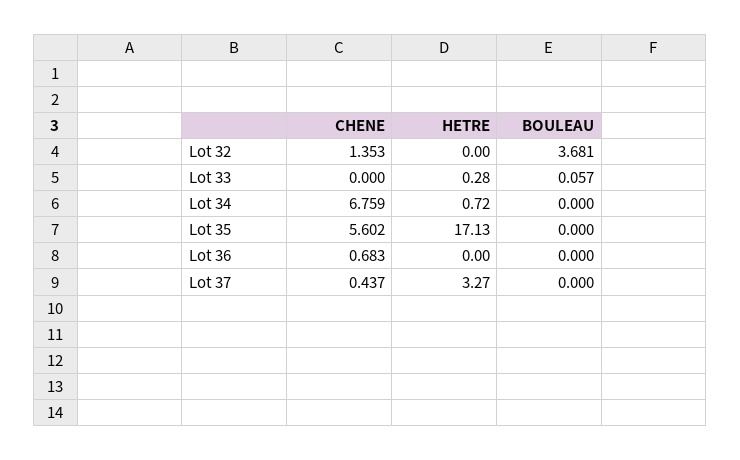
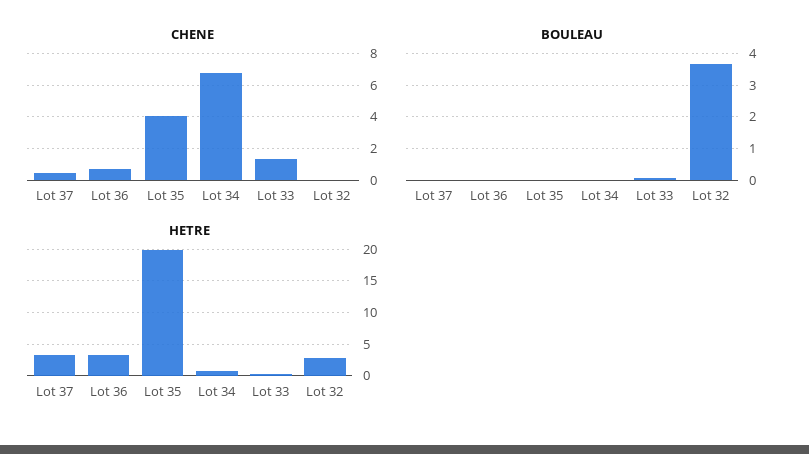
  {
    "CHENE": {
-     "Lot 32": 1.353,
+     "Lot 32": 0,
-     "Lot 33": 0,
+     "Lot 33": 1.5,
      "Lot 34": 6.759,
-     "Lot 35": 5.602,
+     "Lot 35": 4,
      "Lot 36": 0.683,
      "Lot 37": 0.437
    },
    "HETRE": {
-     "Lot 32": 0,
+     "Lot 32": 3,
      "Lot 33": 0.28,
      "Lot 34": 0.72,
-     "Lot 35": 17.13,
+     "Lot 35": 20,
-     "Lot 36": 0,
+     "Lot 36": 3,
      "Lot 37": 3.27
    },
    "BOULEAU": {
      "Lot 32": 3.681,
      "Lot 33": 0.057,
      "Lot 34": 0,
      "Lot 35": 0,
      "Lot 36": 0,
      "Lot 37": 0
    }
  }

